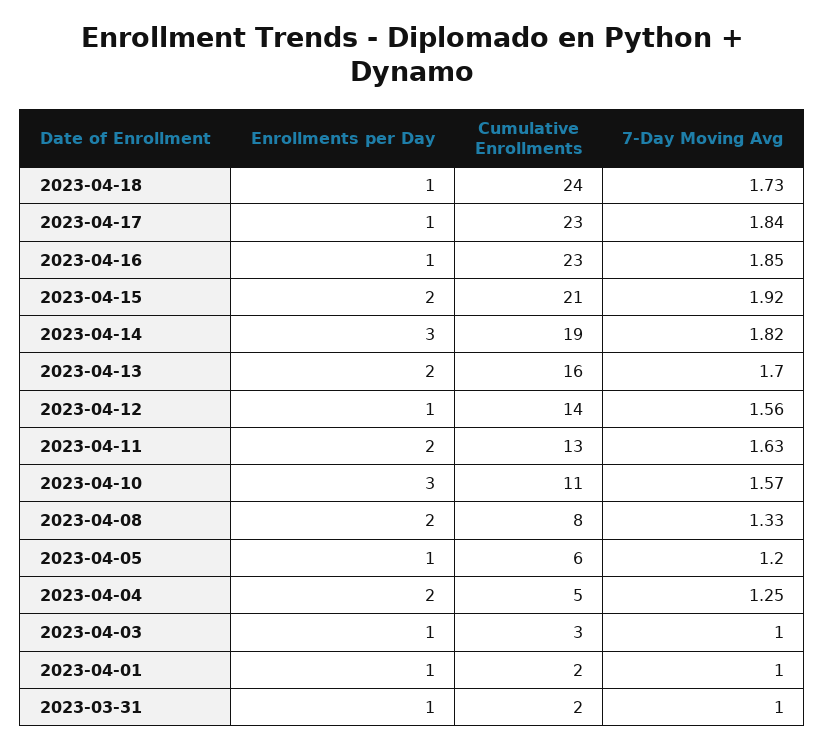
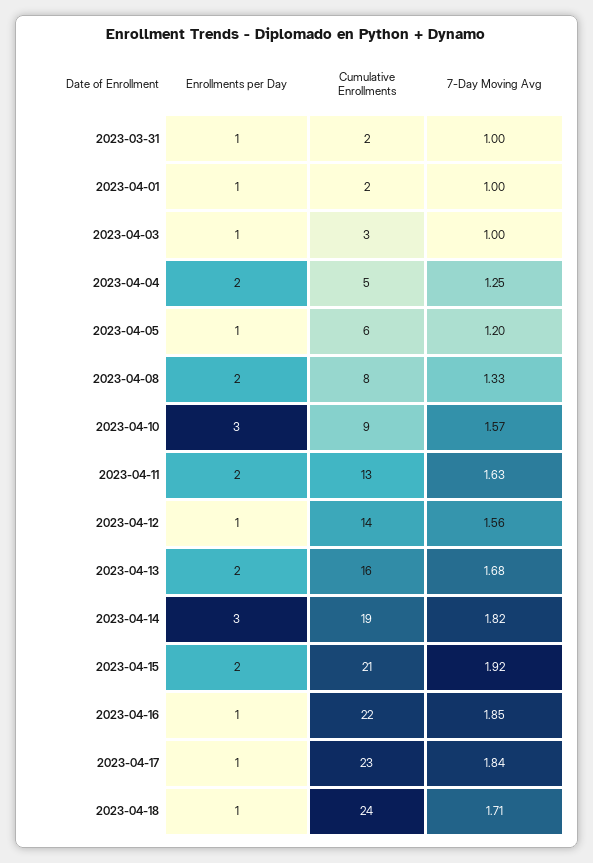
  {
    "Enrollments per Day": {
      "2023-04-18": 1,
      "2023-04-17": 1,
      "2023-04-16": 1,
      "2023-04-15": 2,
      "2023-04-14": 3,
      "2023-04-13": 2,
      "2023-04-12": 1,
      "2023-04-11": 2,
      "2023-04-10": 3,
      "2023-04-08": 2,
      "2023-04-05": 1,
      "2023-04-04": 2,
      "2023-04-03": 1,
      "2023-04-01": 1,
      "2023-03-31": 1
    },
    "Cumulative Enrollments": {
      "2023-04-18": 24,
      "2023-04-17": 23,
-     "2023-04-16": 23,
+     "2023-04-16": 22,
      "2023-04-15": 21,
      "2023-04-14": 19,
      "2023-04-13": 16,
      "2023-04-12": 14,
      "2023-04-11": 13,
-     "2023-04-10": 11,
+     "2023-04-10": 9,
      "2023-04-08": 8,
      "2023-04-05": 6,
      "2023-04-04": 5,
      "2023-04-03": 3,
      "2023-04-01": 2,
      "2023-03-31": 2
    },
    "7-Day Moving Avg": {
-     "2023-04-18": 1.73,
+     "2023-04-18": 1.71,
      "2023-04-17": 1.84,
      "2023-04-16": 1.85,
      "2023-04-15": 1.92,
      "2023-04-14": 1.82,
-     "2023-04-13": 1.7,
+     "2023-04-13": 1.68,
      "2023-04-12": 1.56,
      "2023-04-11": 1.63,
      "2023-04-10": 1.57,
      "2023-04-08": 1.33,
      "2023-04-05": 1.2,
      "2023-04-04": 1.25,
      "2023-04-03": 1,
      "2023-04-01": 1,
      "2023-03-31": 1
    }
  }

